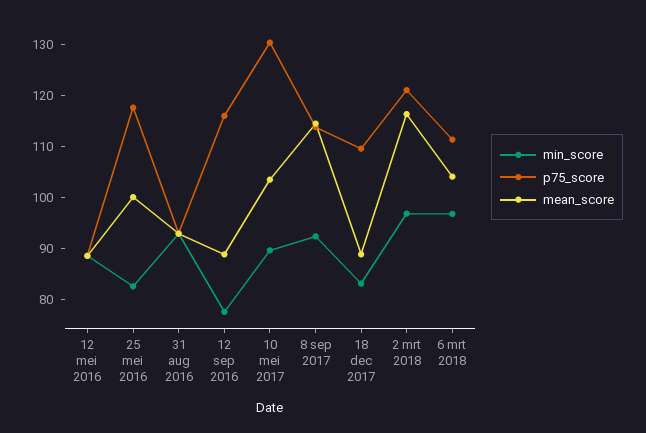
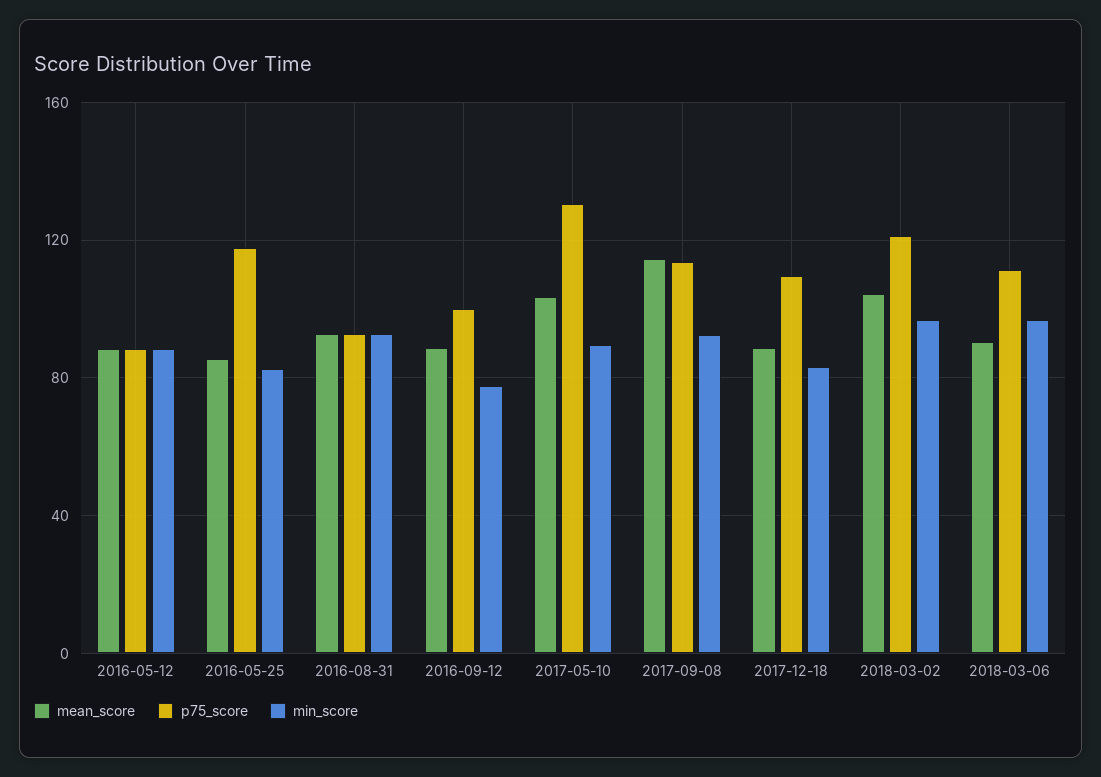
  {
    "min_score": {
      "12 mei 2016": 88,
      "25 mei 2016": 82,
      "31 aug 2016": 92,
      "12 sep 2016": 78,
      "10 mei 2017": 90,
      "8 sep 2017": 92,
      "18 dec 2017": 84,
      "2 mrt 2018": 96,
      "6 mrt 2018": 96
    },
    "p75_score": {
      "12 mei 2016": 88,
      "25 mei 2016": 118,
      "31 aug 2016": 92,
-     "12 sep 2016": 116,
+     "12 sep 2016": 100,
      "10 mei 2017": 130,
      "8 sep 2017": 114,
      "18 dec 2017": 110,
      "2 mrt 2018": 122,
      "6 mrt 2018": 112
    },
    "mean_score": {
      "12 mei 2016": 88,
-     "25 mei 2016": 100,
+     "25 mei 2016": 85,
      "31 aug 2016": 92,
      "12 sep 2016": 88,
      "10 mei 2017": 104,
      "8 sep 2017": 114,
      "18 dec 2017": 88,
-     "2 mrt 2018": 116,
+     "2 mrt 2018": 105,
-     "6 mrt 2018": 104
+     "6 mrt 2018": 90
    }
  }

